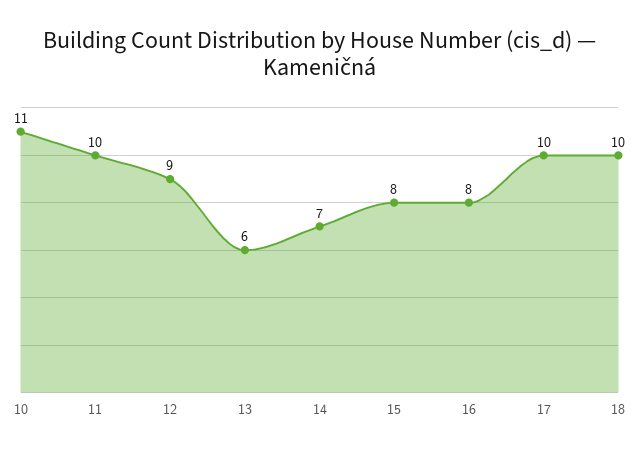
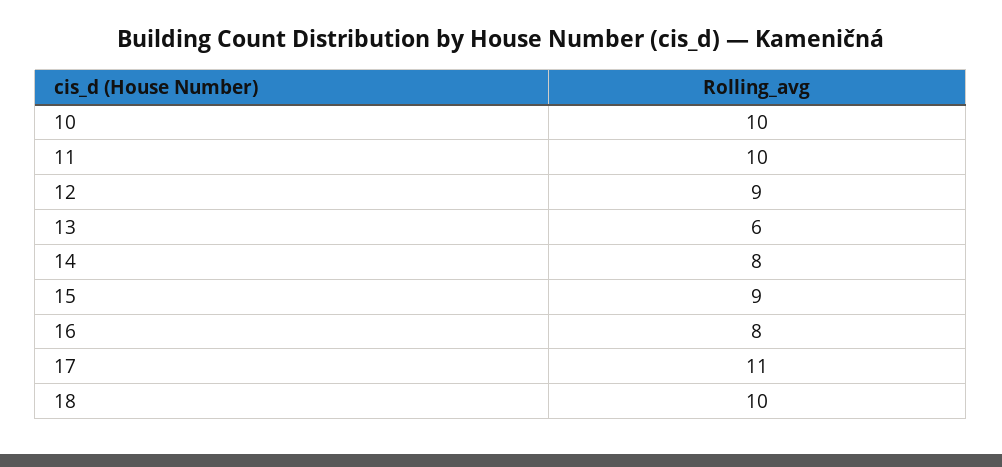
  {
-   "10": 11,
+   "10": 10,
    "11": 10,
    "12": 9,
    "13": 6,
-   "14": 7,
+   "14": 8,
-   "15": 8,
+   "15": 9,
    "16": 8,
-   "17": 10,
+   "17": 11,
    "18": 10
  }

